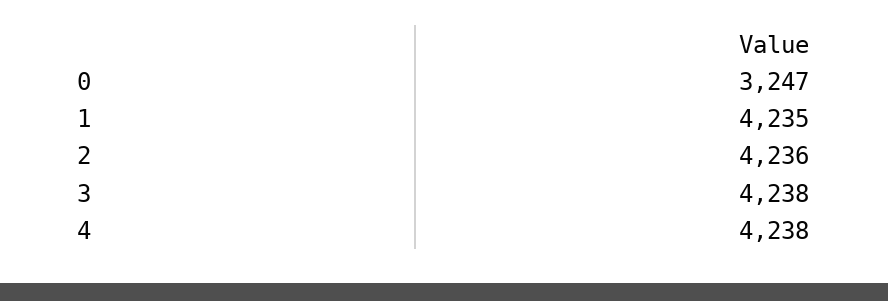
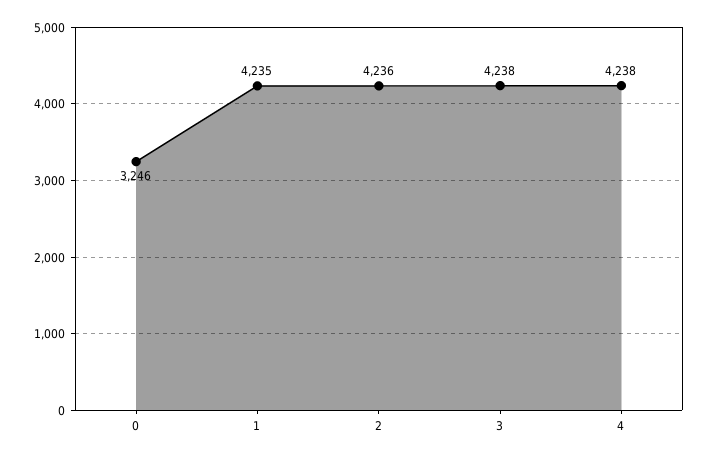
  {
-   "0": 3247,
+   "0": 3246,
    "1": 4235,
    "2": 4236,
    "3": 4238,
    "4": 4238
  }

